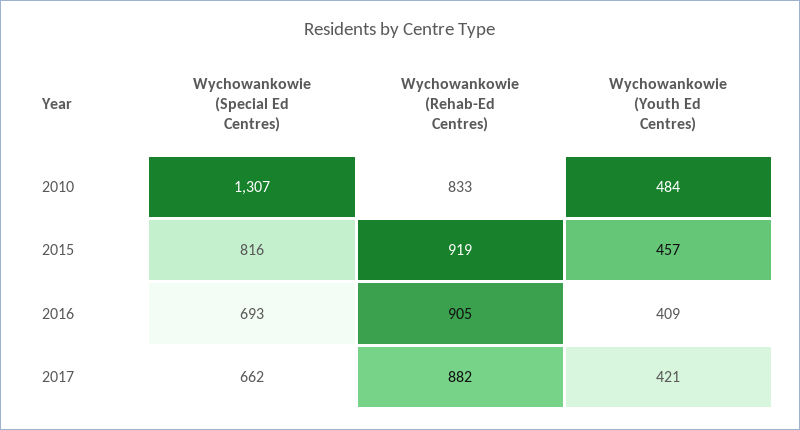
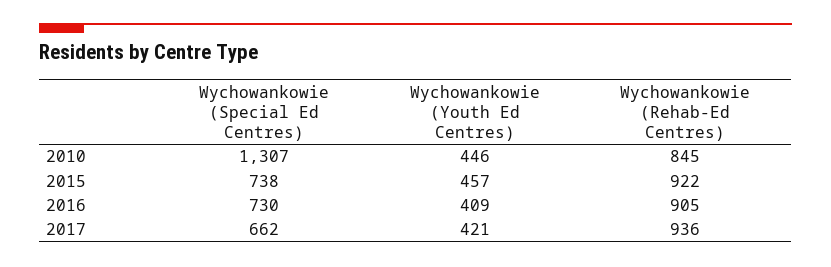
  {
    "Wychowankowie (Special Ed Centres)": {
      "2010": 1307,
-     "2015": 816,
+     "2015": 738,
-     "2016": 693,
+     "2016": 730,
      "2017": 662
    },
    "Wychowankowie (Rehab-Ed Centres)": {
-     "2010": 833,
+     "2010": 845,
-     "2015": 919,
+     "2015": 922,
      "2016": 905,
-     "2017": 882
+     "2017": 936
    },
    "Wychowankowie (Youth Ed Centres)": {
-     "2010": 484,
+     "2010": 446,
      "2015": 457,
      "2016": 409,
      "2017": 421
    }
  }

